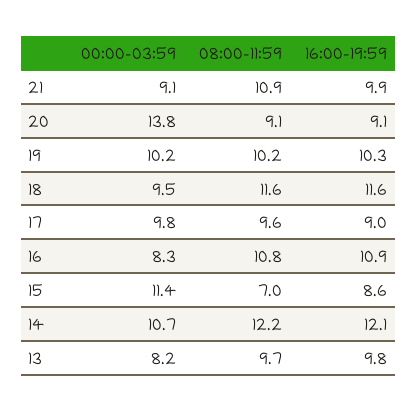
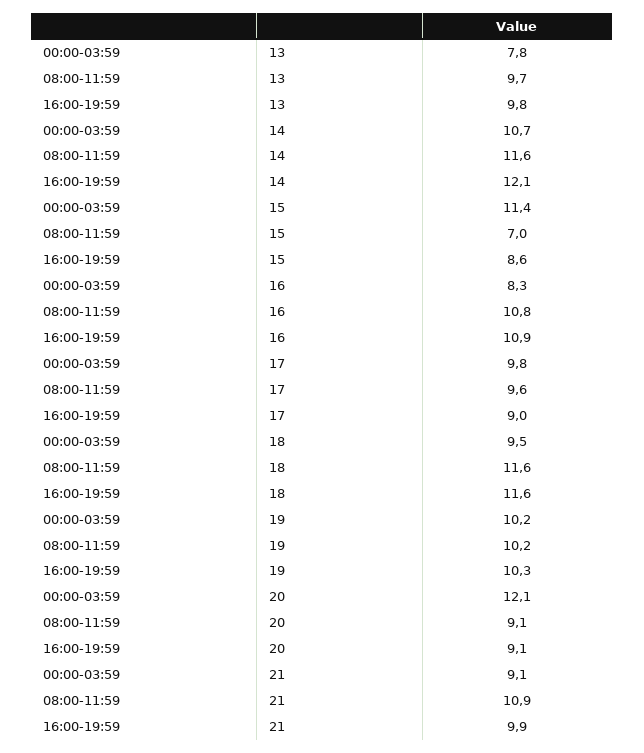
  {
    "00:00-03:59": {
      "21": 9.1,
-     "20": 13.8,
+     "20": 12.1,
      "19": 10.2,
      "18": 9.5,
      "17": 9.8,
      "16": 8.3,
      "15": 11.4,
      "14": 10.7,
-     "13": 8.2
+     "13": 7.8
    },
    "08:00-11:59": {
      "21": 10.9,
      "20": 9.1,
      "19": 10.2,
      "18": 11.6,
      "17": 9.6,
      "16": 10.8,
      "15": 7,
-     "14": 12.2,
+     "14": 11.6,
      "13": 9.7
    },
    "16:00-19:59": {
      "21": 9.9,
      "20": 9.1,
      "19": 10.3,
      "18": 11.6,
      "17": 9,
      "16": 10.9,
      "15": 8.6,
      "14": 12.1,
      "13": 9.8
    }
  }

